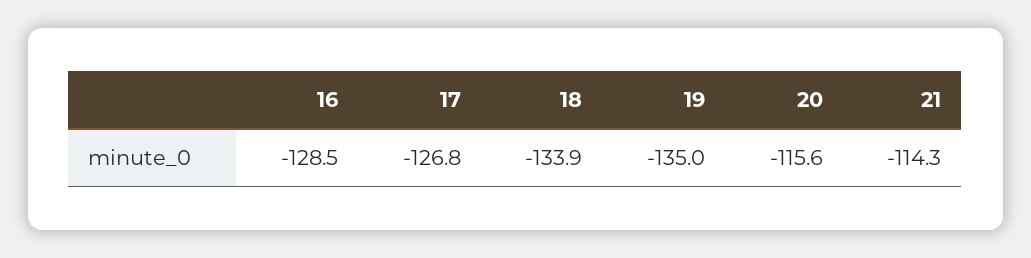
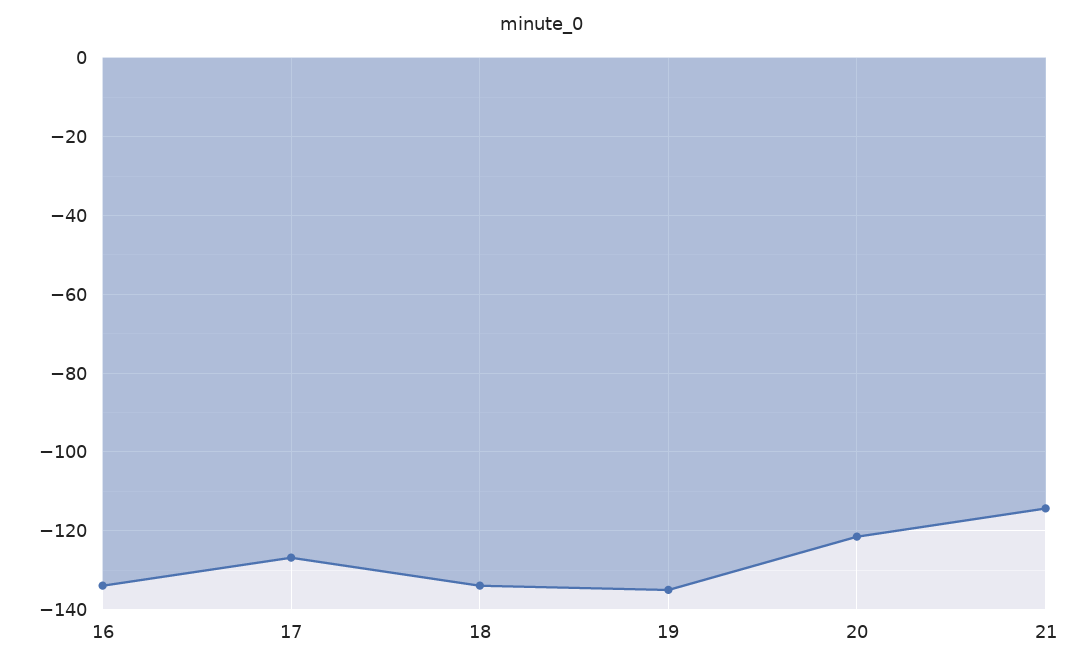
  {
-   "16": -128.5,
+   "16": -134,
    "17": -126.8,
    "18": -133.9,
    "19": -135,
-   "20": -115.6,
+   "20": -122,
    "21": -114.3
  }

